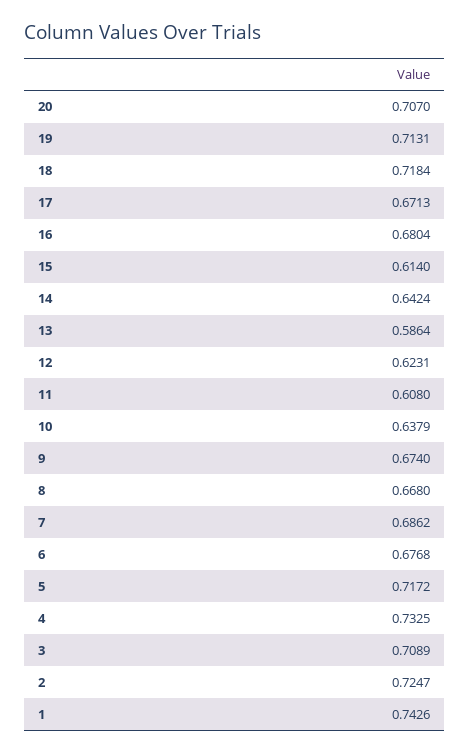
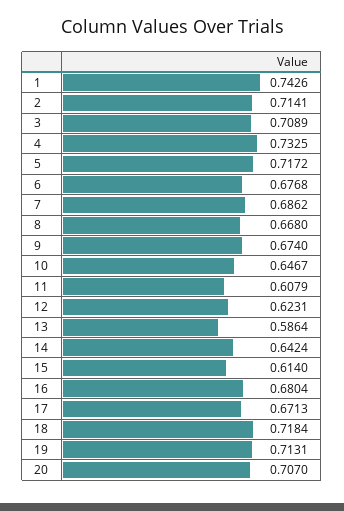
  {
    "20": 0.707,
    "19": 0.7131,
    "18": 0.7184,
    "17": 0.6713,
    "16": 0.6804,
    "15": 0.614,
    "14": 0.6424,
    "13": 0.5864,
    "12": 0.6231,
-   "11": 0.608,
+   "11": 0.6079,
-   "10": 0.6379,
+   "10": 0.6467,
    "9": 0.674,
    "8": 0.668,
    "7": 0.6862,
    "6": 0.6768,
    "5": 0.7172,
    "4": 0.7325,
    "3": 0.7089,
-   "2": 0.7247,
+   "2": 0.7141,
    "1": 0.7426
  }

